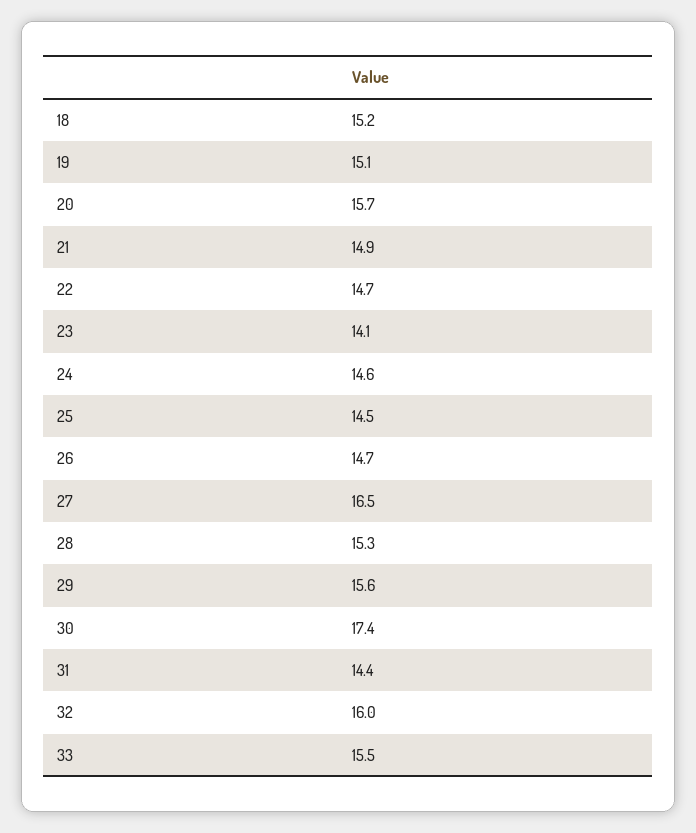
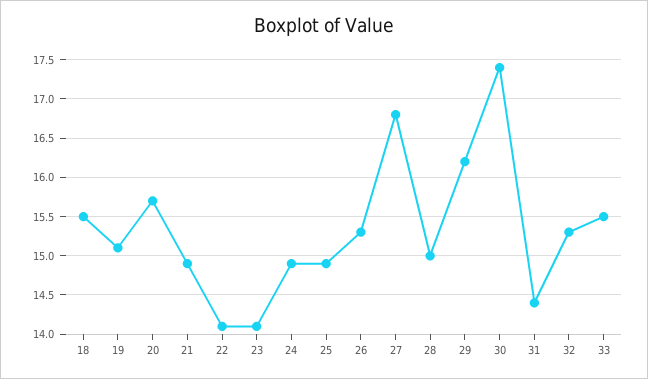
  {
-   "18": 15.2,
+   "18": 15.5,
    "19": 15.1,
    "20": 15.7,
    "21": 14.9,
-   "22": 14.7,
+   "22": 14.1,
    "23": 14.1,
-   "24": 14.6,
+   "24": 14.9,
-   "25": 14.5,
+   "25": 14.9,
-   "26": 14.7,
+   "26": 15.3,
-   "27": 16.5,
+   "27": 16.8,
-   "28": 15.3,
+   "28": 15,
-   "29": 15.6,
+   "29": 16.2,
    "30": 17.4,
    "31": 14.4,
-   "32": 16,
+   "32": 15.3,
    "33": 15.5
  }

